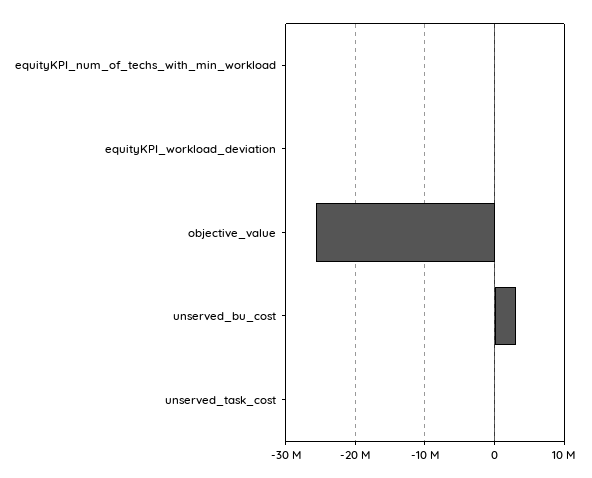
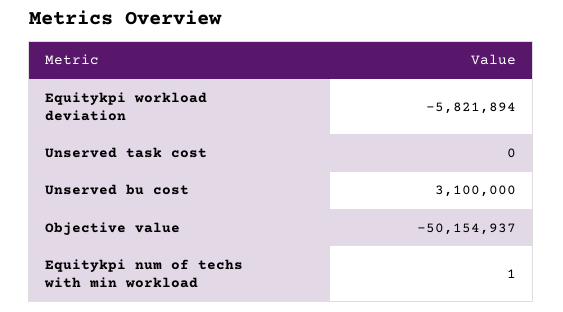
  {
    "equityKPI_num_of_techs_with_min_workload": 1,
-   "equityKPI_workload_deviation": 0,
+   "equityKPI_workload_deviation": -5821894,
-   "objective_value": -26000000,
+   "objective_value": -50154937,
    "unserved_bu_cost": 3100000,
    "unserved_task_cost": 0
  }

